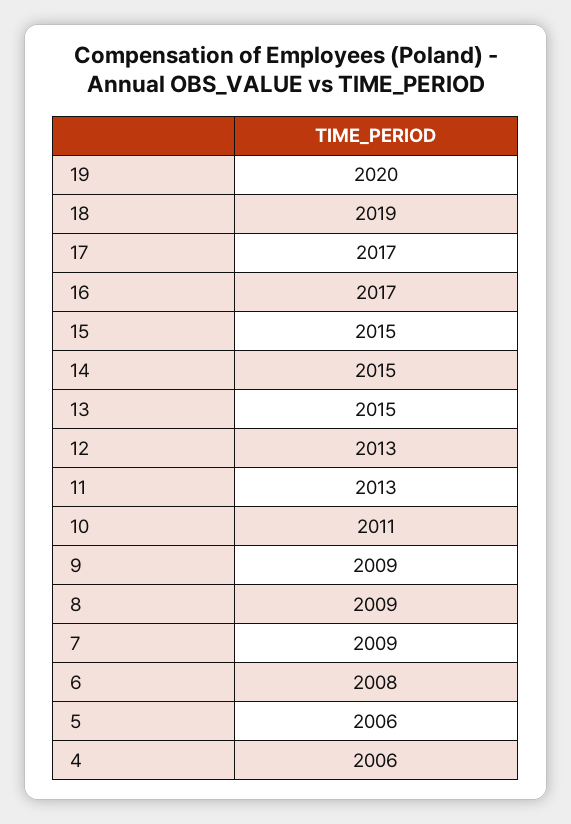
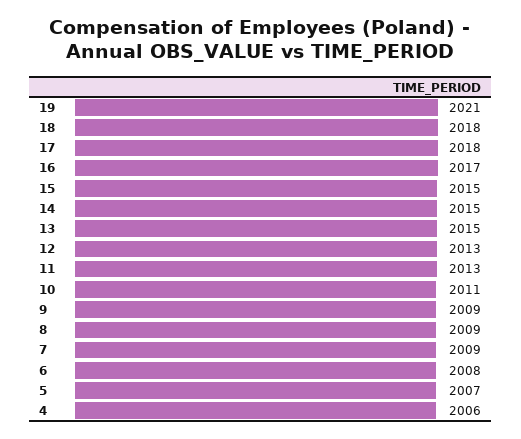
  {
-   "19": 2020,
+   "19": 2021,
-   "18": 2019,
+   "18": 2018,
-   "17": 2017,
+   "17": 2018,
    "16": 2017,
    "15": 2015,
    "14": 2015,
    "13": 2015,
    "12": 2013,
    "11": 2013,
    "10": 2011,
    "9": 2009,
    "8": 2009,
    "7": 2009,
    "6": 2008,
-   "5": 2006,
+   "5": 2007,
    "4": 2006
  }

